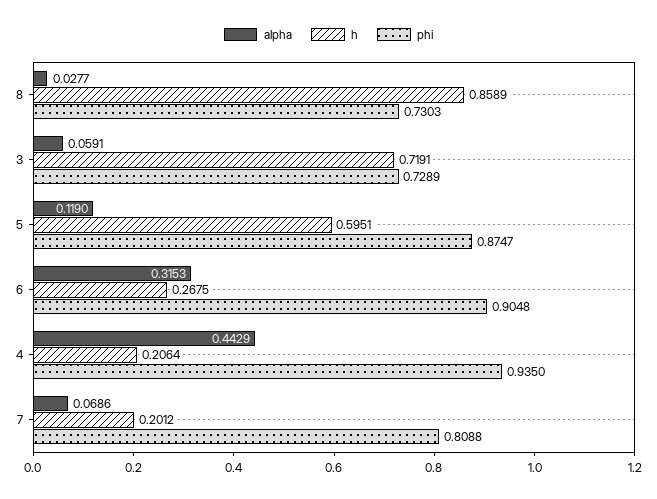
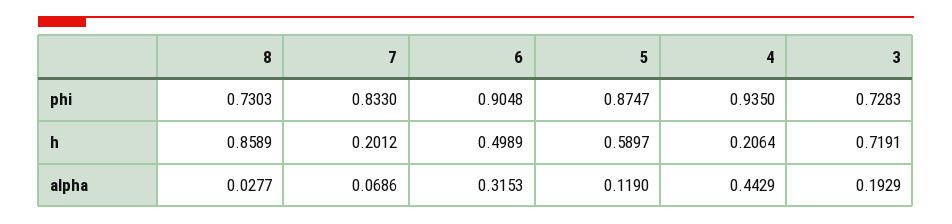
  {
    "alpha": {
      "8": 0.0277,
-     "3": 0.0591,
+     "3": 0.1929,
      "5": 0.119,
      "6": 0.3153,
      "4": 0.4429,
      "7": 0.0686
    },
    "h": {
      "8": 0.8589,
      "3": 0.7191,
-     "5": 0.5951,
+     "5": 0.5897,
-     "6": 0.2675,
+     "6": 0.4989,
      "4": 0.2064,
      "7": 0.2012
    },
    "phi": {
      "8": 0.7303,
-     "3": 0.7289,
+     "3": 0.7283,
      "5": 0.8747,
      "6": 0.9048,
      "4": 0.935,
-     "7": 0.8088
+     "7": 0.833
    }
  }

